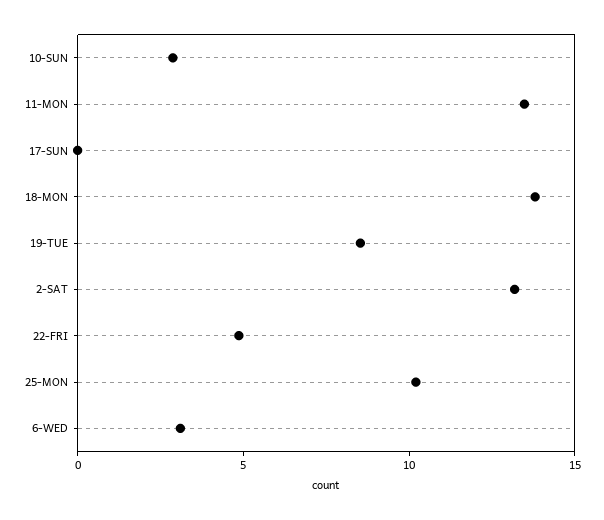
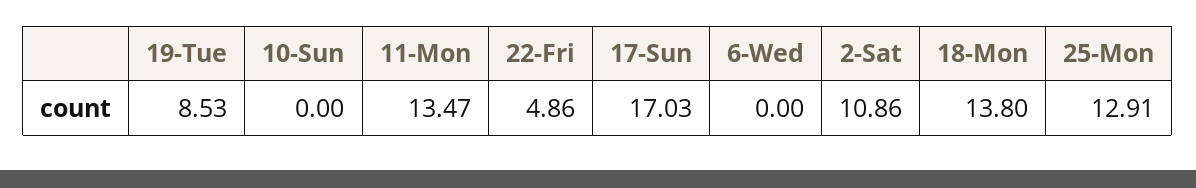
  {
-   "10-SUN": 3,
+   "10-SUN": 0,
    "11-MON": 13.47,
-   "17-SUN": 0,
+   "17-SUN": 17.03,
    "18-MON": 13.8,
    "19-TUE": 8.53,
-   "2-SAT": 13,
+   "2-SAT": 10.86,
    "22-FRI": 4.86,
-   "25-MON": 10,
+   "25-MON": 12.91,
-   "6-WED": 3
+   "6-WED": 0
  }

